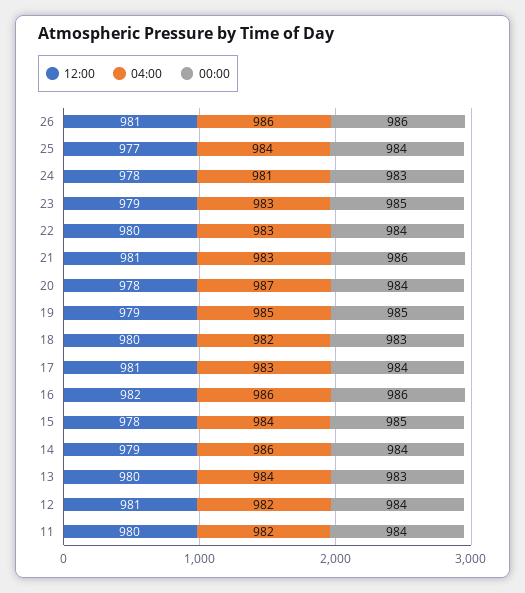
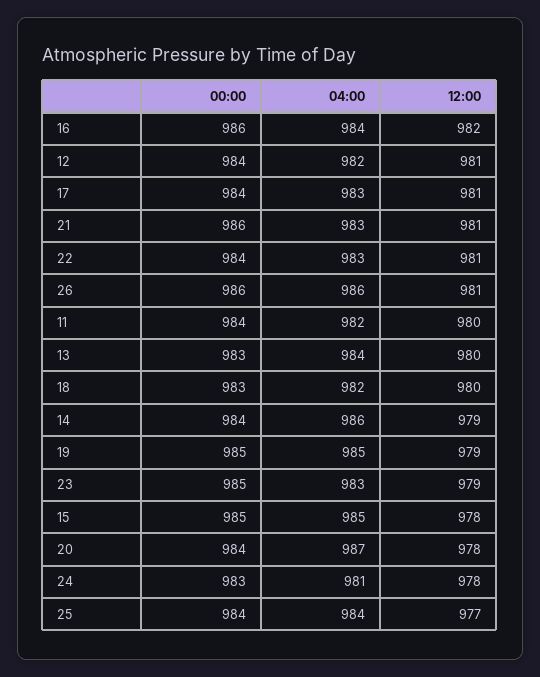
  {
    "12:00": {
      "26": 981,
      "25": 977,
      "24": 978,
      "23": 979,
-     "22": 980,
+     "22": 981,
      "21": 981,
      "20": 978,
      "19": 979,
      "18": 980,
      "17": 981,
      "16": 982,
      "15": 978,
      "14": 979,
      "13": 980,
      "12": 981,
      "11": 980
    },
    "04:00": {
      "26": 986,
      "25": 984,
      "24": 981,
      "23": 983,
      "22": 983,
      "21": 983,
      "20": 987,
      "19": 985,
      "18": 982,
      "17": 983,
-     "16": 986,
+     "16": 984,
-     "15": 984,
+     "15": 985,
      "14": 986,
      "13": 984,
      "12": 982,
      "11": 982
    },
    "00:00": {
      "26": 986,
      "25": 984,
      "24": 983,
      "23": 985,
      "22": 984,
      "21": 986,
      "20": 984,
      "19": 985,
      "18": 983,
      "17": 984,
      "16": 986,
      "15": 985,
      "14": 984,
      "13": 983,
      "12": 984,
      "11": 984
    }
  }

